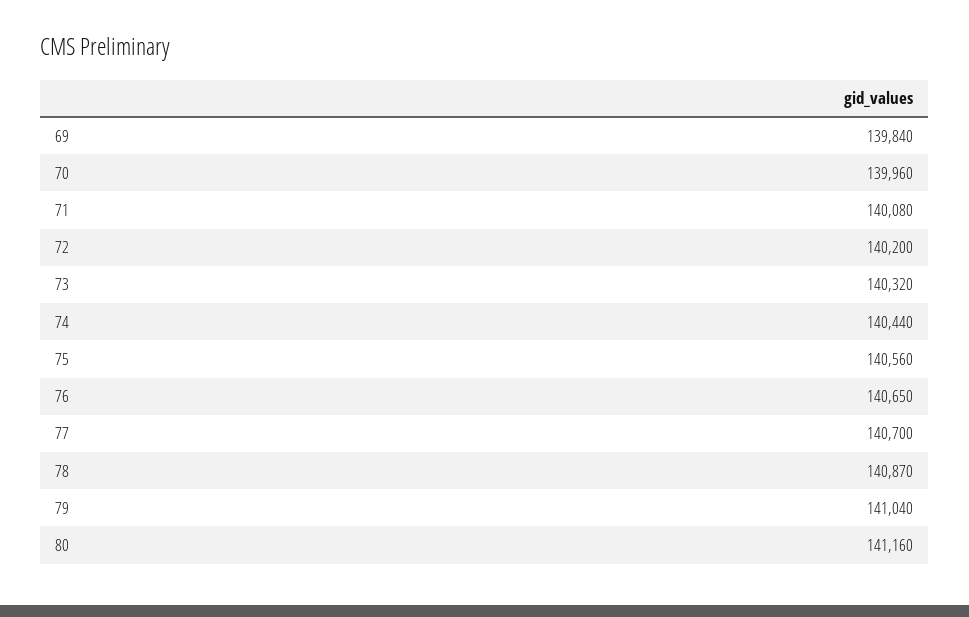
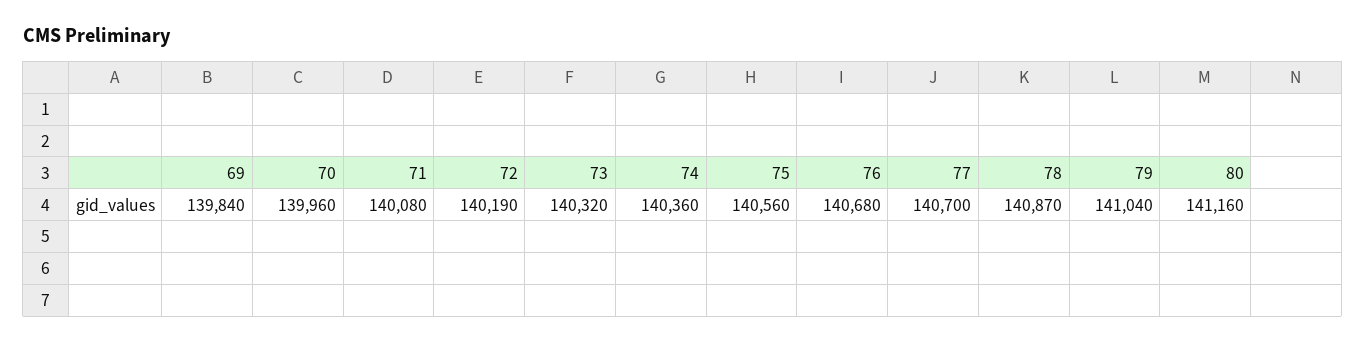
  {
    "69": 139840,
    "70": 139960,
    "71": 140080,
-   "72": 140200,
+   "72": 140190,
    "73": 140320,
-   "74": 140440,
+   "74": 140360,
    "75": 140560,
-   "76": 140650,
+   "76": 140680,
    "77": 140700,
    "78": 140870,
    "79": 141040,
    "80": 141160
  }

